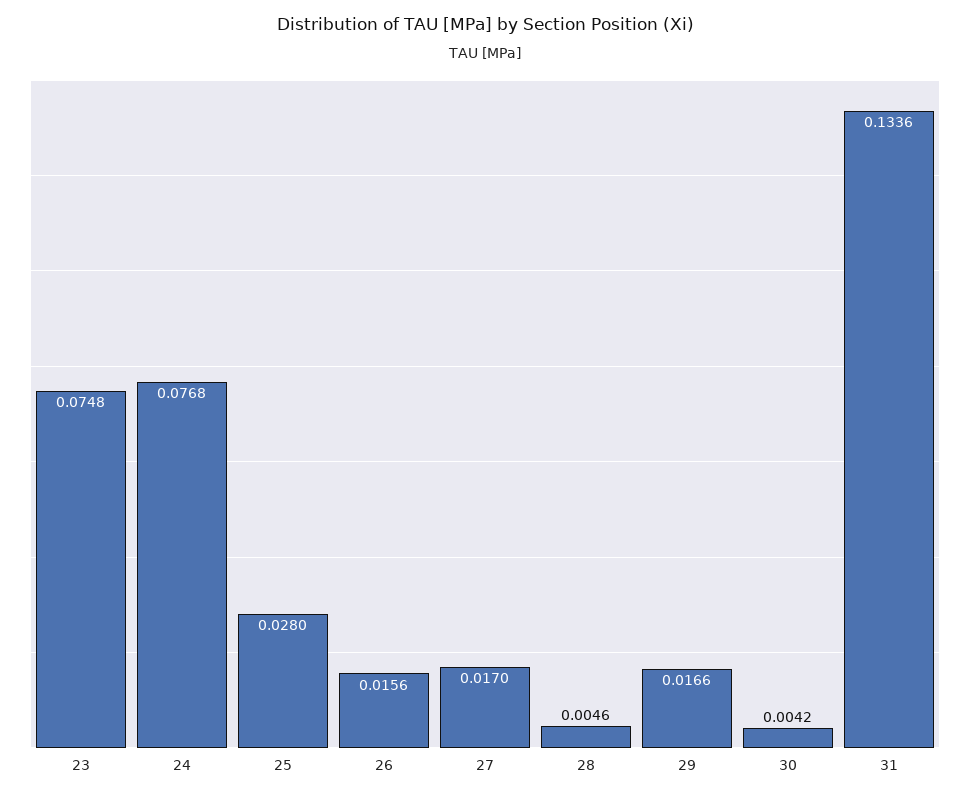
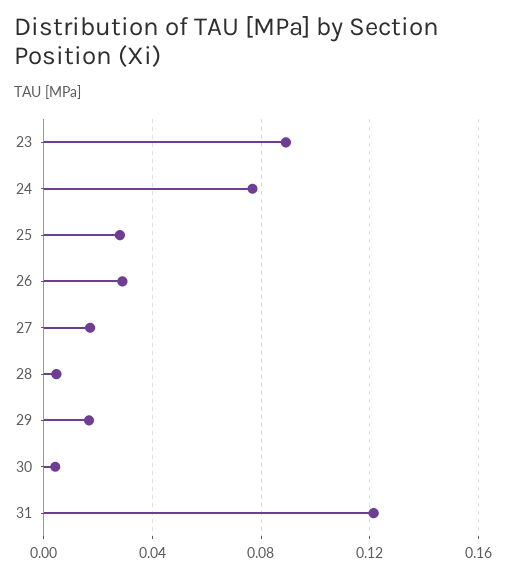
  {
-   "23": 0.0748,
+   "23": 0.09,
    "24": 0.0768,
    "25": 0.028,
-   "26": 0.0156,
+   "26": 0.03,
    "27": 0.017,
    "28": 0.0046,
    "29": 0.0166,
    "30": 0.0042,
-   "31": 0.1336
+   "31": 0.12
  }

